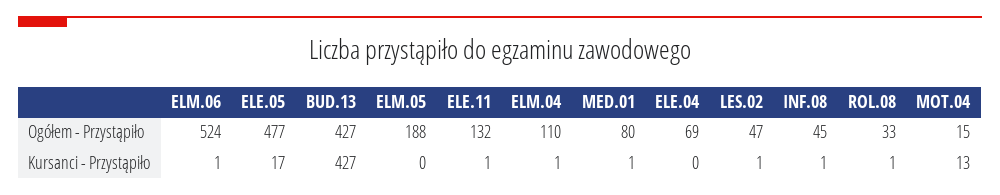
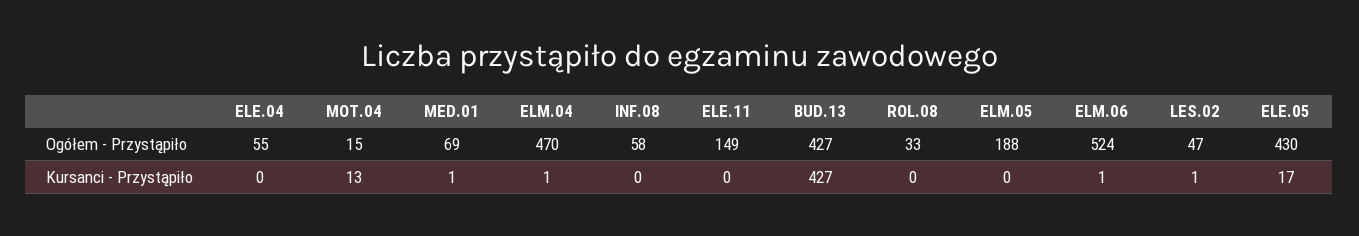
  {
    "ELM.06": {
      "Ogółem - Przystąpiło": 524,
      "Kursanci - Przystąpiło": 1
    },
    "ELE.05": {
-     "Ogółem - Przystąpiło": 477,
+     "Ogółem - Przystąpiło": 430,
      "Kursanci - Przystąpiło": 17
    },
    "BUD.13": {
      "Ogółem - Przystąpiło": 427,
      "Kursanci - Przystąpiło": 427
    },
    "ELM.05": {
      "Ogółem - Przystąpiło": 188,
      "Kursanci - Przystąpiło": 0
    },
    "ELE.11": {
-     "Ogółem - Przystąpiło": 132,
+     "Ogółem - Przystąpiło": 149,
-     "Kursanci - Przystąpiło": 1
+     "Kursanci - Przystąpiło": 0
    },
    "ELM.04": {
-     "Ogółem - Przystąpiło": 110,
+     "Ogółem - Przystąpiło": 470,
      "Kursanci - Przystąpiło": 1
    },
    "MED.01": {
-     "Ogółem - Przystąpiło": 80,
+     "Ogółem - Przystąpiło": 69,
      "Kursanci - Przystąpiło": 1
    },
    "ELE.04": {
-     "Ogółem - Przystąpiło": 69,
+     "Ogółem - Przystąpiło": 55,
      "Kursanci - Przystąpiło": 0
    },
    "LES.02": {
      "Ogółem - Przystąpiło": 47,
      "Kursanci - Przystąpiło": 1
    },
    "INF.08": {
-     "Ogółem - Przystąpiło": 45,
+     "Ogółem - Przystąpiło": 58,
-     "Kursanci - Przystąpiło": 1
+     "Kursanci - Przystąpiło": 0
    },
    "ROL.08": {
      "Ogółem - Przystąpiło": 33,
-     "Kursanci - Przystąpiło": 1
+     "Kursanci - Przystąpiło": 0
    },
    "MOT.04": {
      "Ogółem - Przystąpiło": 15,
      "Kursanci - Przystąpiło": 13
    }
  }

